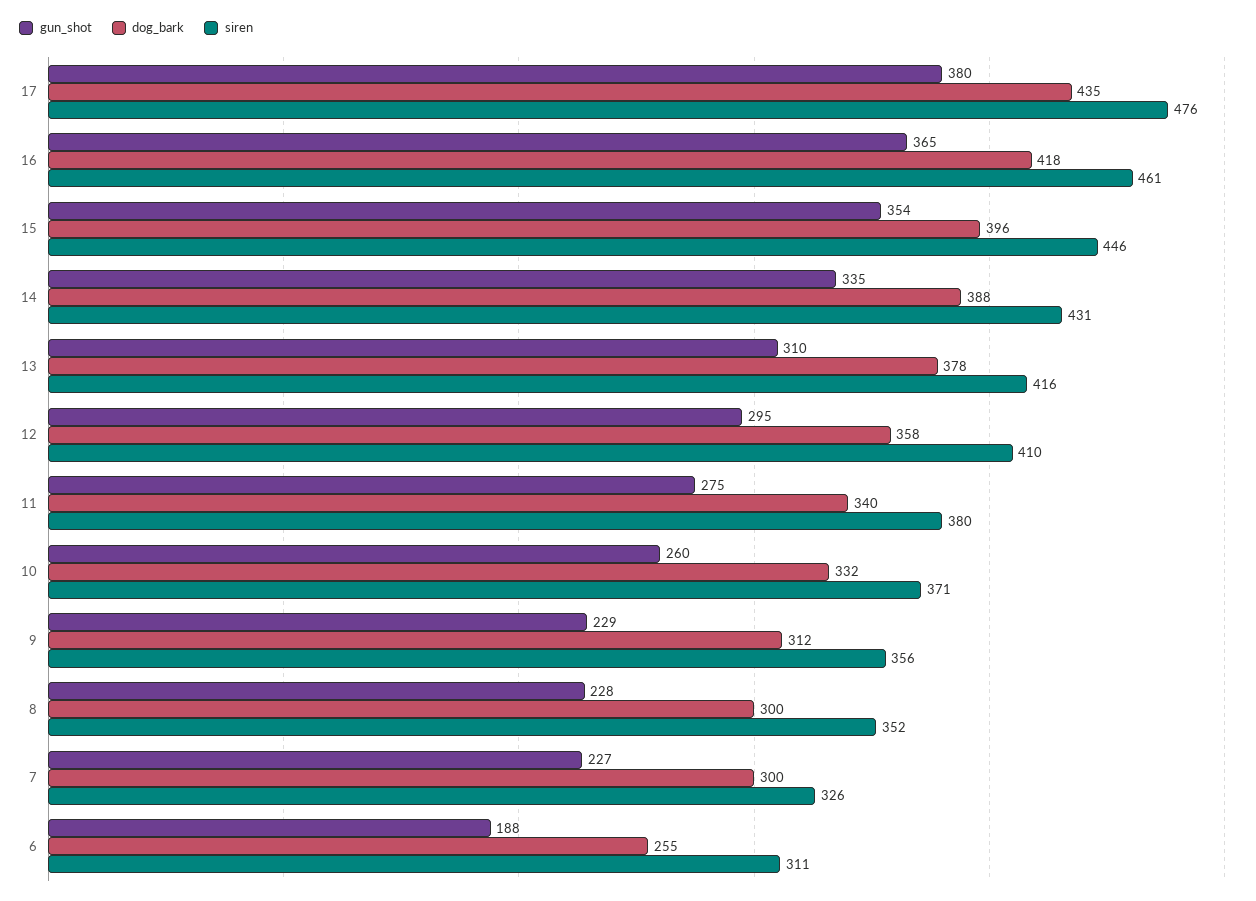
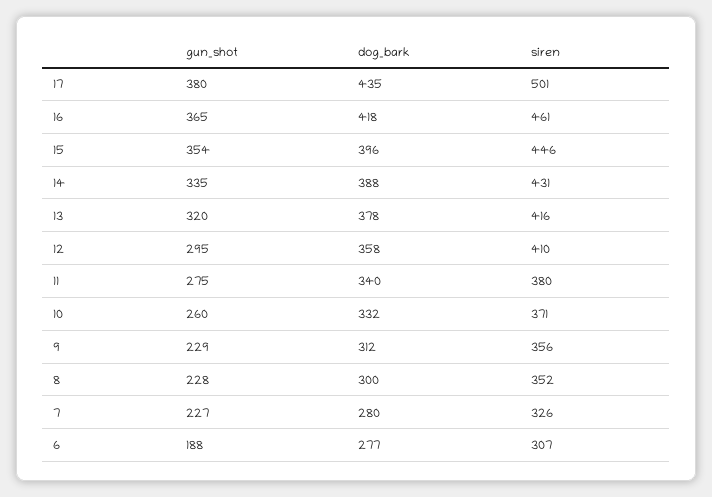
  {
    "gun_shot": {
      "17": 380,
      "16": 365,
      "15": 354,
      "14": 335,
-     "13": 310,
+     "13": 320,
      "12": 295,
      "11": 275,
      "10": 260,
      "9": 229,
      "8": 228,
      "7": 227,
      "6": 188
    },
    "dog_bark": {
      "17": 435,
      "16": 418,
      "15": 396,
      "14": 388,
      "13": 378,
      "12": 358,
      "11": 340,
      "10": 332,
      "9": 312,
      "8": 300,
-     "7": 300,
+     "7": 280,
-     "6": 255
+     "6": 277
    },
    "siren": {
-     "17": 476,
+     "17": 501,
      "16": 461,
      "15": 446,
      "14": 431,
      "13": 416,
      "12": 410,
      "11": 380,
      "10": 371,
      "9": 356,
      "8": 352,
      "7": 326,
-     "6": 311
+     "6": 307
    }
  }

